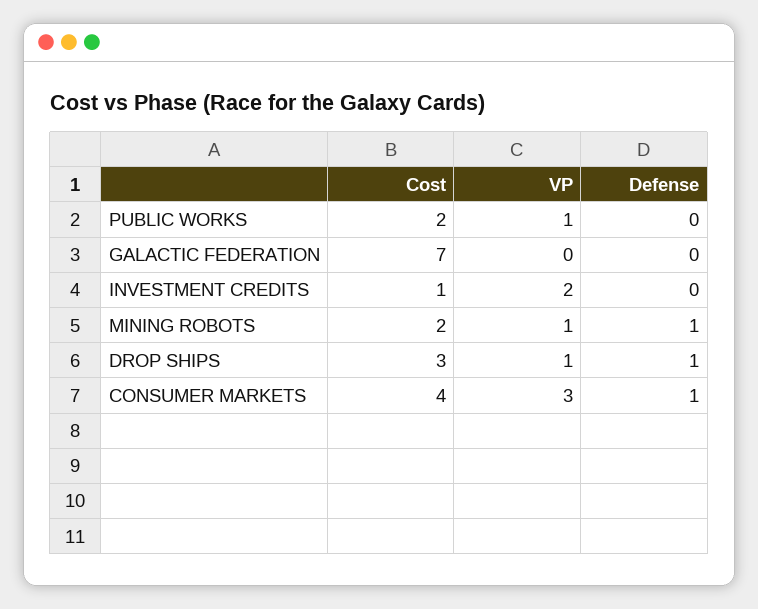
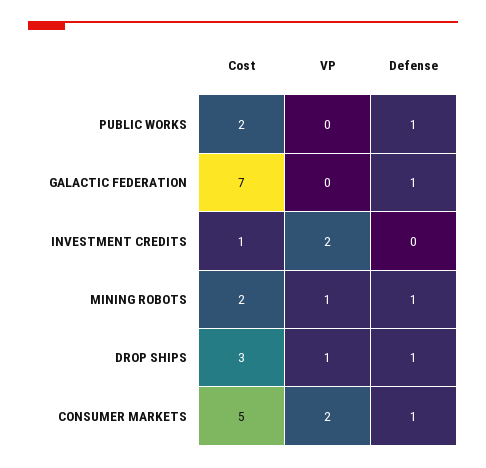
  {
    "Cost": {
      "PUBLIC WORKS": 2,
      "GALACTIC FEDERATION": 7,
      "INVESTMENT CREDITS": 1,
      "MINING ROBOTS": 2,
      "DROP SHIPS": 3,
-     "CONSUMER MARKETS": 4
+     "CONSUMER MARKETS": 5
    },
    "VP": {
-     "PUBLIC WORKS": 1,
+     "PUBLIC WORKS": 0,
      "GALACTIC FEDERATION": 0,
      "INVESTMENT CREDITS": 2,
      "MINING ROBOTS": 1,
      "DROP SHIPS": 1,
-     "CONSUMER MARKETS": 3
+     "CONSUMER MARKETS": 2
    },
    "Defense": {
-     "PUBLIC WORKS": 0,
+     "PUBLIC WORKS": 1,
-     "GALACTIC FEDERATION": 0,
+     "GALACTIC FEDERATION": 1,
      "INVESTMENT CREDITS": 0,
      "MINING ROBOTS": 1,
      "DROP SHIPS": 1,
      "CONSUMER MARKETS": 1
    }
  }

